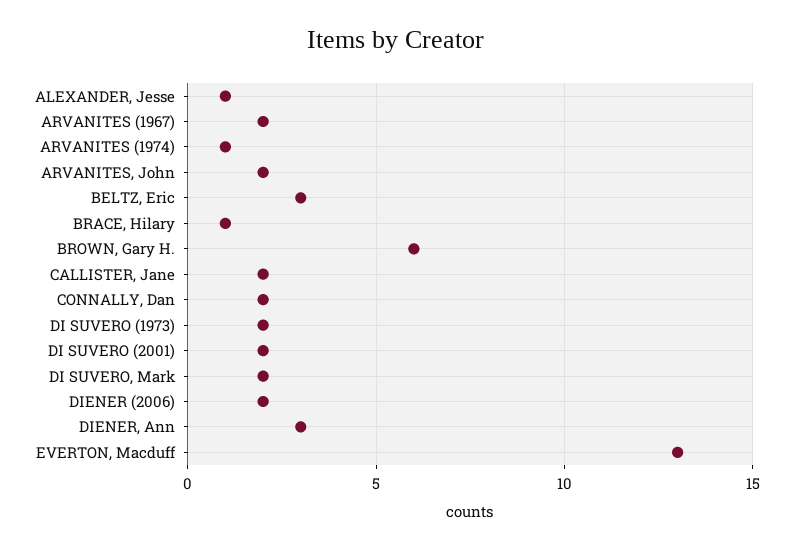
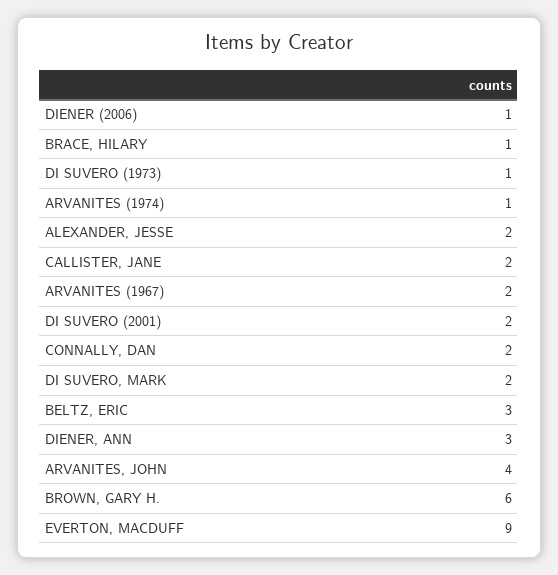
  {
-   "ALEXANDER, Jesse": 1,
+   "ALEXANDER, Jesse": 2,
    "ARVANITES (1967)": 2,
    "ARVANITES (1974)": 1,
-   "ARVANITES, John": 2,
+   "ARVANITES, John": 4,
    "BELTZ, Eric": 3,
    "BRACE, Hilary": 1,
    "BROWN, Gary H.": 6,
    "CALLISTER, Jane": 2,
    "CONNALLY, Dan": 2,
-   "DI SUVERO (1973)": 2,
+   "DI SUVERO (1973)": 1,
    "DI SUVERO (2001)": 2,
    "DI SUVERO, Mark": 2,
-   "DIENER (2006)": 2,
+   "DIENER (2006)": 1,
    "DIENER, Ann": 3,
-   "EVERTON, Macduff": 13
+   "EVERTON, Macduff": 9
  }

